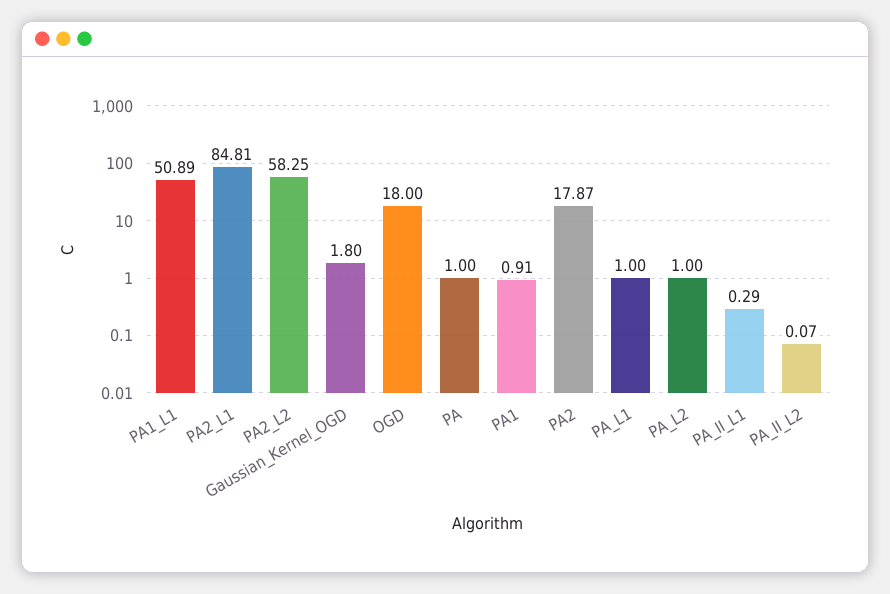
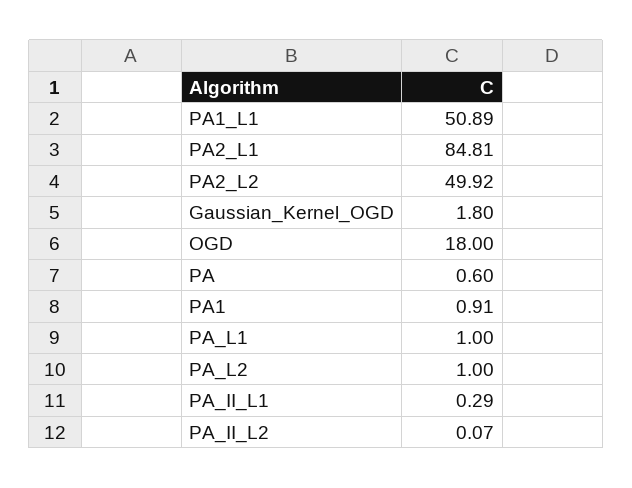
  {
    "PA1_L1": 50.89,
    "PA2_L1": 84.81,
-   "PA2_L2": 58.25,
+   "PA2_L2": 49.92,
    "Gaussian_Kernel_OGD": 1.8,
    "OGD": 18,
-   "PA": 1,
+   "PA": 0.6,
    "PA1": 0.91,
-   "PA2": 17.87,
    "PA_L1": 1,
    "PA_L2": 1,
    "PA_II_L1": 0.29,
    "PA_II_L2": 0.07
  }

